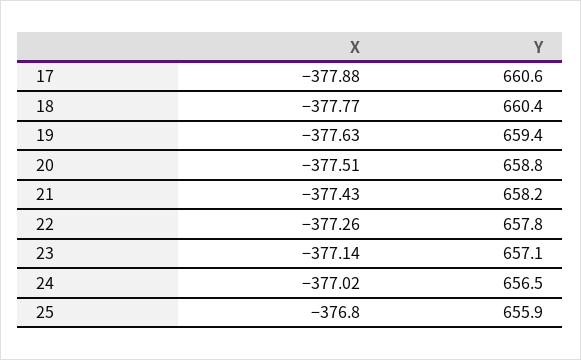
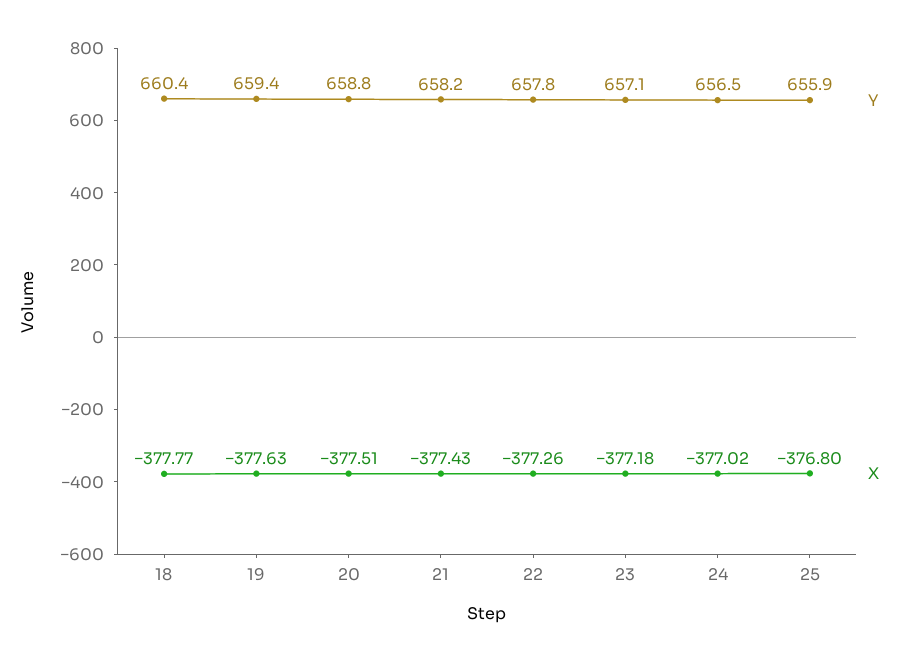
  {
    "X": {
-     "17": -377.88,
      "18": -377.77,
      "19": -377.63,
      "20": -377.51,
      "21": -377.43,
      "22": -377.26,
-     "23": -377.14,
+     "23": -377.18,
      "24": -377.02,
      "25": -376.8
    },
    "Y": {
-     "17": 660.6,
      "18": 660.4,
      "19": 659.4,
      "20": 658.8,
      "21": 658.2,
      "22": 657.8,
      "23": 657.1,
      "24": 656.5,
      "25": 655.9
    }
  }

